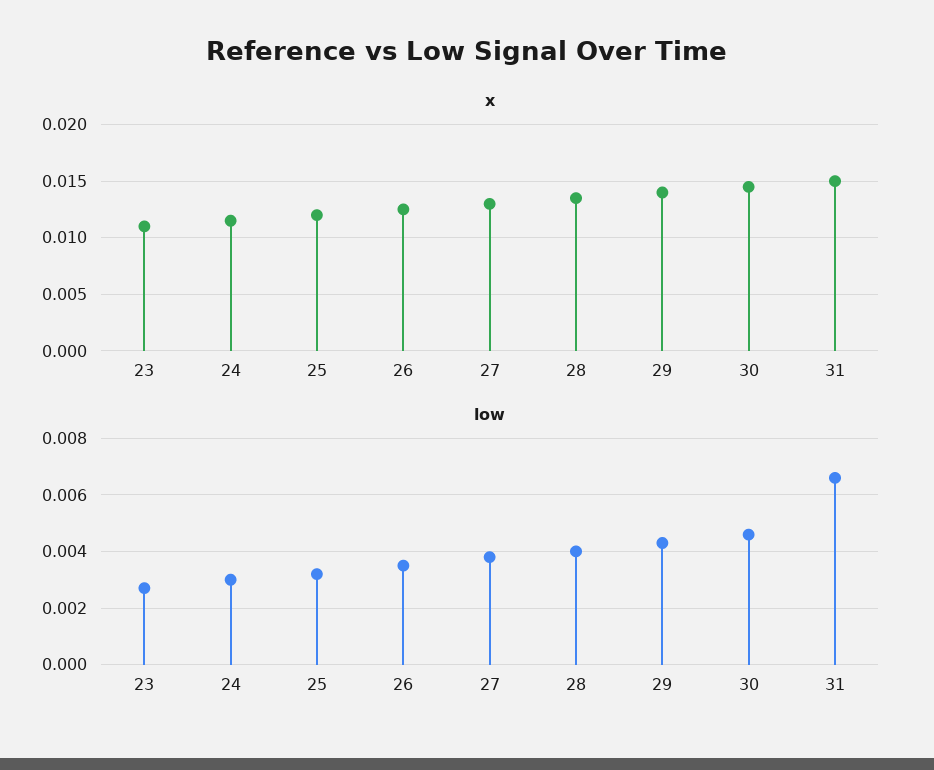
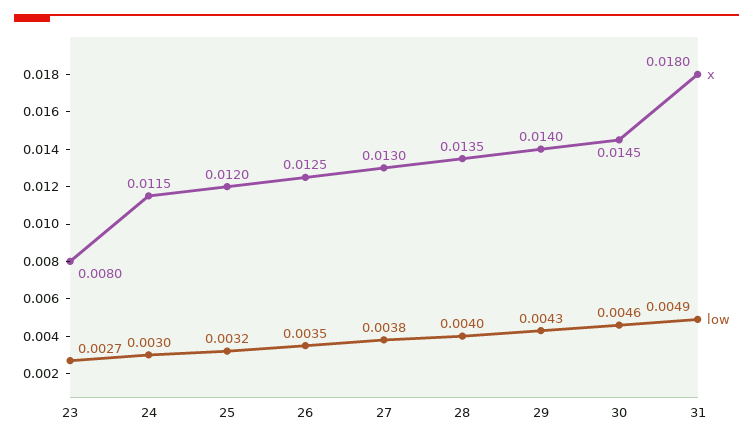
  {
    "x": {
-     "23": 0.011,
+     "23": 0.008,
      "24": 0.0115,
      "25": 0.012,
      "26": 0.0125,
      "27": 0.013,
      "28": 0.0135,
      "29": 0.014,
      "30": 0.0145,
-     "31": 0.015
+     "31": 0.018
    },
    "low": {
      "23": 0.0027,
      "24": 0.003,
      "25": 0.0032,
      "26": 0.0035,
      "27": 0.0038,
      "28": 0.004,
      "29": 0.0043,
      "30": 0.0046,
-     "31": 0.0065
+     "31": 0.0049
    }
  }

